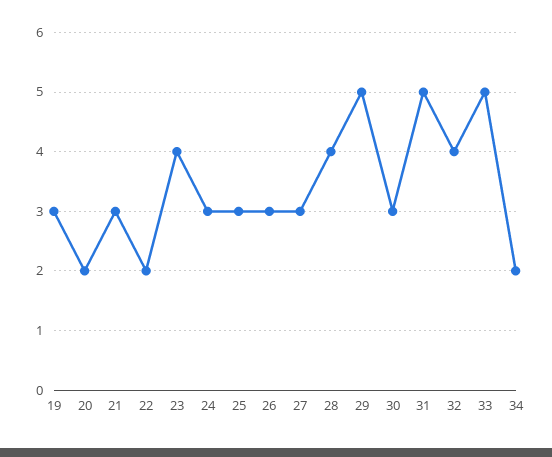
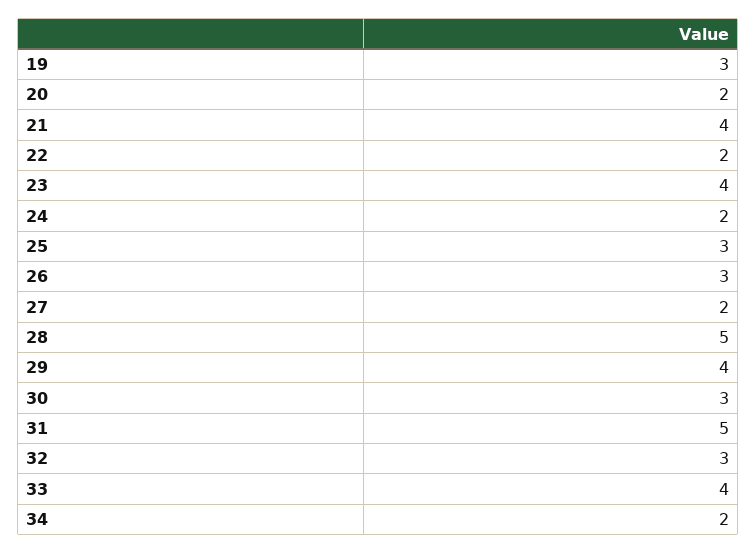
  {
    "19": 3,
    "20": 2,
-   "21": 3,
+   "21": 4,
    "22": 2,
    "23": 4,
-   "24": 3,
+   "24": 2,
    "25": 3,
    "26": 3,
-   "27": 3,
+   "27": 2,
-   "28": 4,
+   "28": 5,
-   "29": 5,
+   "29": 4,
    "30": 3,
    "31": 5,
-   "32": 4,
+   "32": 3,
-   "33": 5,
+   "33": 4,
    "34": 2
  }

